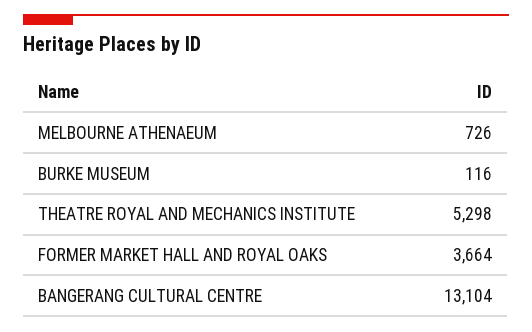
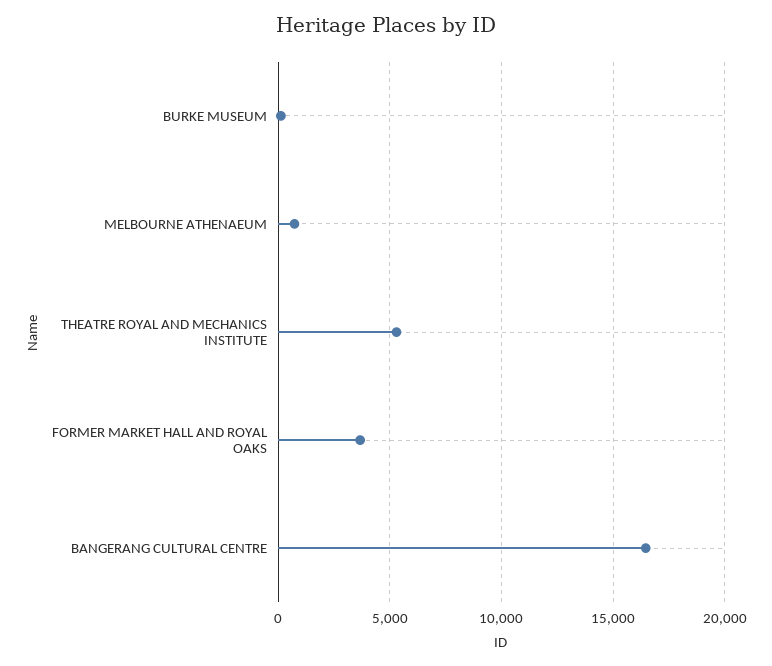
  {
    "MELBOURNE ATHENAEUM": 726,
    "BURKE MUSEUM": 116,
    "THEATRE ROYAL AND MECHANICS INSTITUTE": 5298,
    "FORMER MARKET HALL AND ROYAL OAKS": 3664,
-   "BANGERANG CULTURAL CENTRE": 13104
+   "BANGERANG CULTURAL CENTRE": 16500
  }

